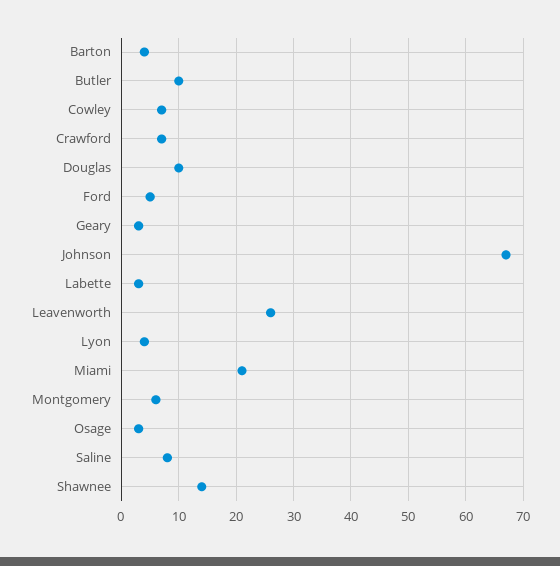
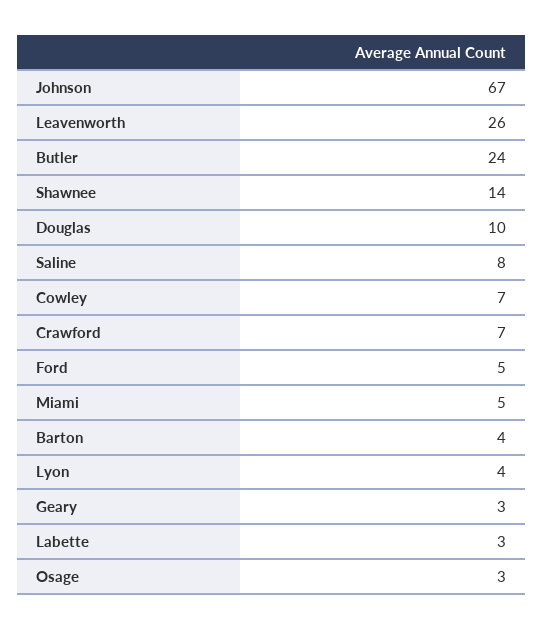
  {
    "Barton": 4,
-   "Butler": 10,
+   "Butler": 24,
    "Cowley": 7,
    "Crawford": 7,
    "Douglas": 10,
    "Ford": 5,
    "Geary": 3,
    "Johnson": 67,
    "Labette": 3,
    "Leavenworth": 26,
    "Lyon": 4,
-   "Miami": 20,
+   "Miami": 5,
-   "Montgomery": 5,
    "Osage": 3,
    "Saline": 8,
    "Shawnee": 14
  }

